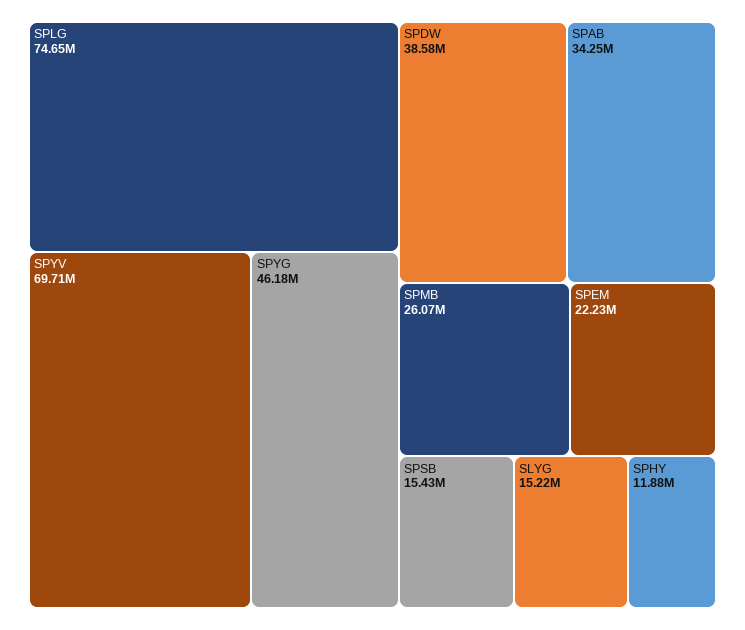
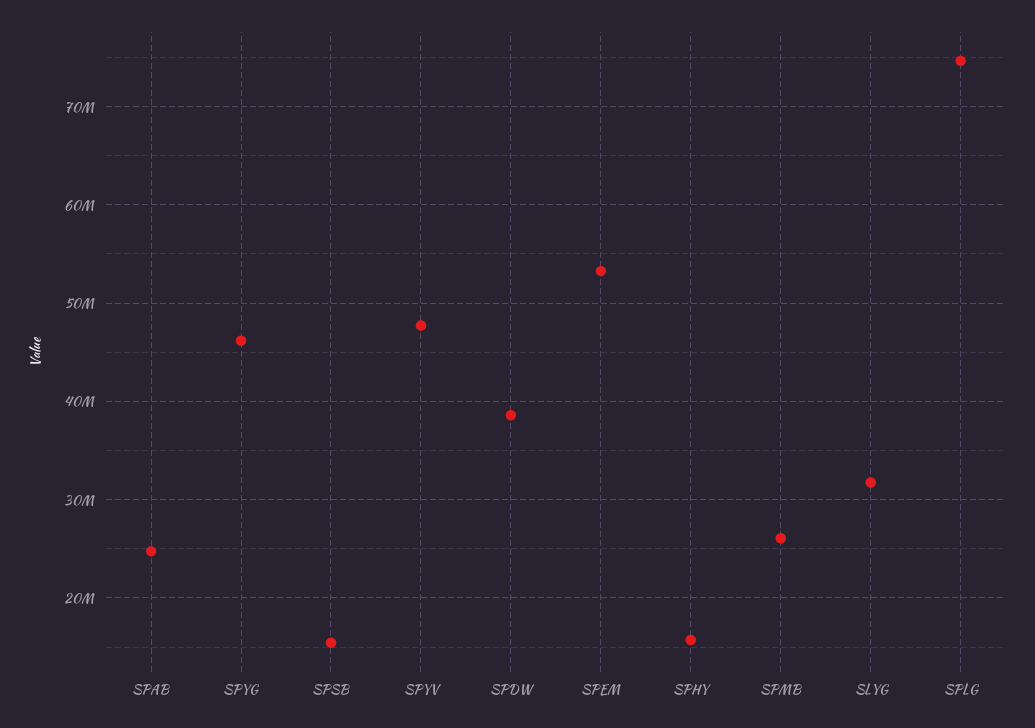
  {
    "SPLG": 74650000,
-   "SPYV": 69710000,
+   "SPYV": 48000000,
    "SPYG": 46180000,
    "SPDW": 38580000,
-   "SPAB": 34250000,
+   "SPAB": 25000000,
    "SPMB": 26070000,
-   "SPEM": 22230000,
+   "SPEM": 53000000,
    "SPSB": 15430000,
-   "SLYG": 15220000,
+   "SLYG": 32000000,
-   "SPHY": 11880000
+   "SPHY": 16000000
  }

